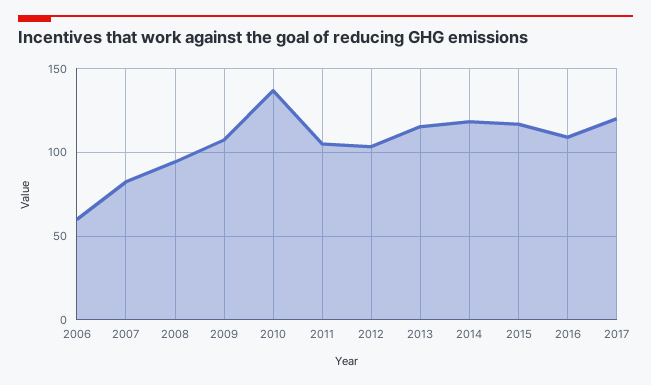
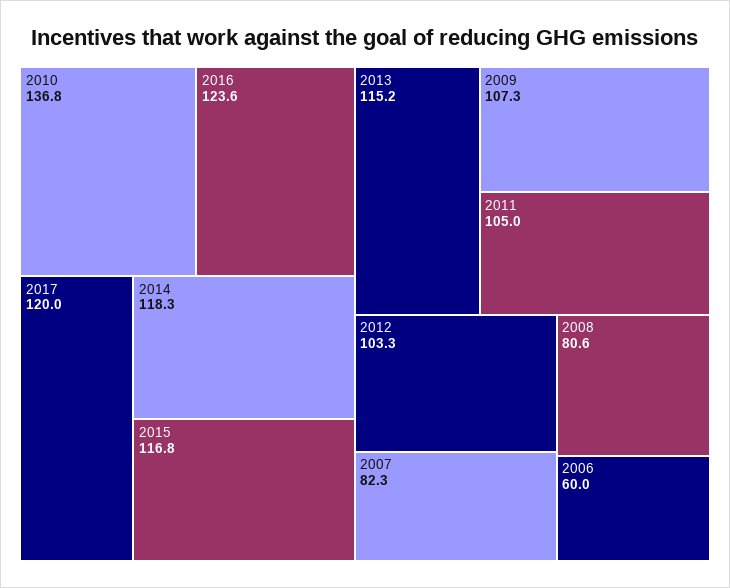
  {
    "2006": 60,
    "2007": 82.3,
-   "2008": 95,
+   "2008": 80.6,
    "2009": 107.3,
    "2010": 136.8,
    "2011": 105,
    "2012": 103.3,
    "2013": 115.2,
    "2014": 118.3,
    "2015": 116.8,
-   "2016": 110,
+   "2016": 123.6,
    "2017": 120
  }

